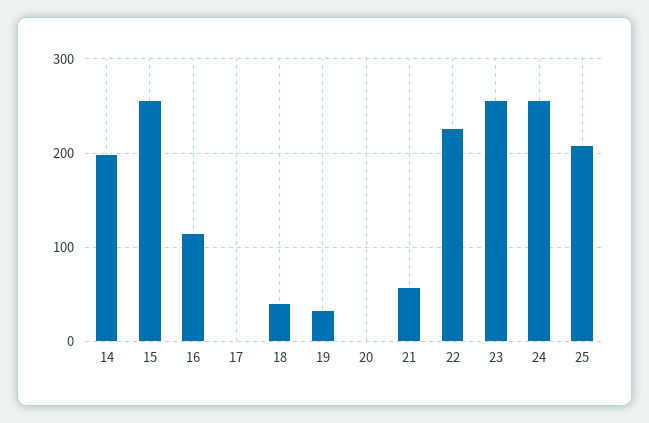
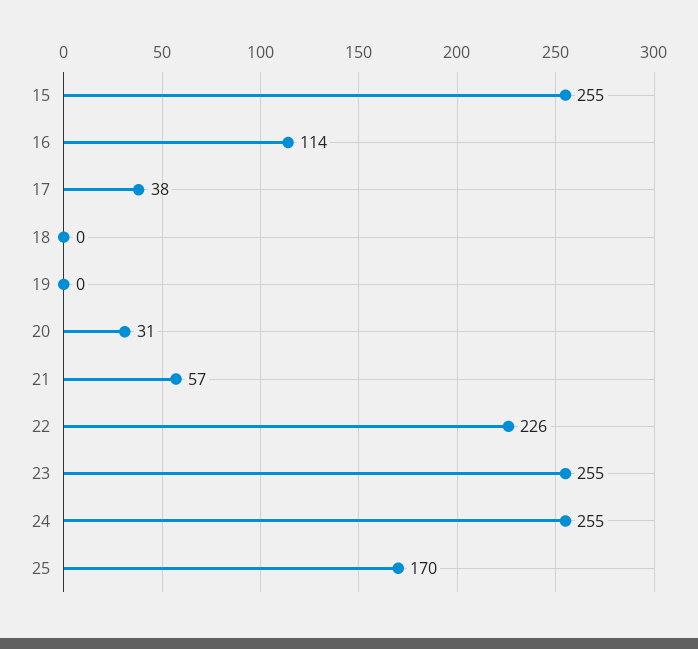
  {
-   "14": 200,
    "15": 255,
    "16": 114,
-   "17": 0,
+   "17": 38,
-   "18": 40,
+   "18": 0,
-   "19": 30,
+   "19": 0,
-   "20": 0,
+   "20": 31,
    "21": 57,
    "22": 226,
    "23": 255,
    "24": 255,
-   "25": 210
+   "25": 170
  }

